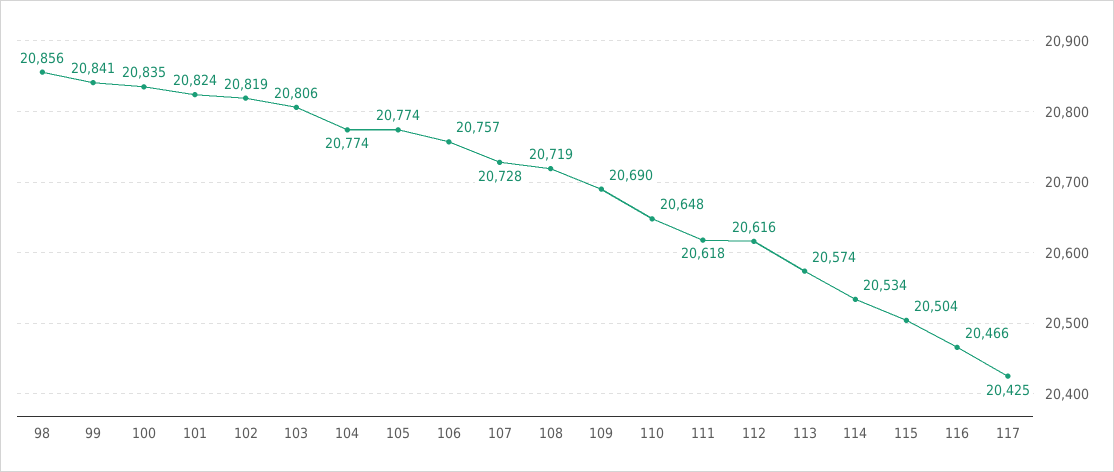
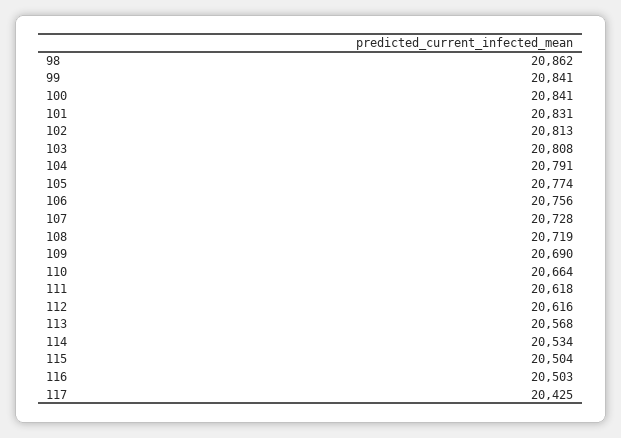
  {
-   "98": 20856,
+   "98": 20862,
    "99": 20841,
-   "100": 20835,
+   "100": 20841,
-   "101": 20824,
+   "101": 20831,
-   "102": 20819,
+   "102": 20813,
-   "103": 20806,
+   "103": 20808,
-   "104": 20774,
+   "104": 20791,
    "105": 20774,
-   "106": 20757,
+   "106": 20756,
    "107": 20728,
    "108": 20719,
    "109": 20690,
-   "110": 20648,
+   "110": 20664,
    "111": 20618,
    "112": 20616,
-   "113": 20574,
+   "113": 20568,
    "114": 20534,
    "115": 20504,
-   "116": 20466,
+   "116": 20503,
    "117": 20425
  }

